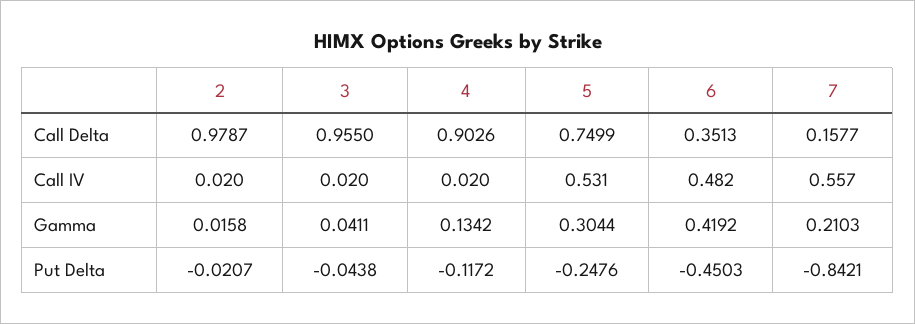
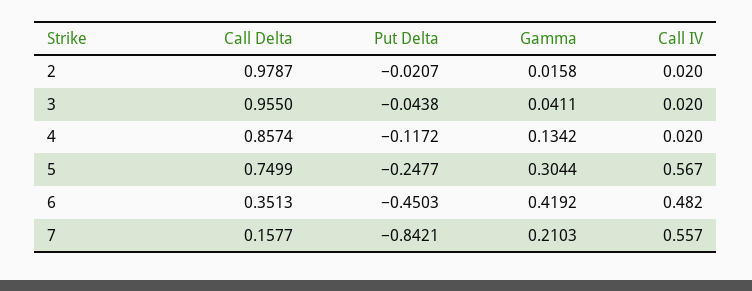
  {
    "2": {
      "Call Delta": 0.9787,
      "Call IV": 0.02,
      "Gamma": 0.0158,
      "Put Delta": -0.0207
    },
    "3": {
      "Call Delta": 0.955,
      "Call IV": 0.02,
      "Gamma": 0.0411,
      "Put Delta": -0.0438
    },
    "4": {
-     "Call Delta": 0.9026,
+     "Call Delta": 0.8574,
      "Call IV": 0.02,
      "Gamma": 0.1342,
      "Put Delta": -0.1172
    },
    "5": {
      "Call Delta": 0.7499,
-     "Call IV": 0.531,
+     "Call IV": 0.567,
      "Gamma": 0.3044,
-     "Put Delta": -0.2476
+     "Put Delta": -0.2477
    },
    "6": {
      "Call Delta": 0.3513,
      "Call IV": 0.482,
      "Gamma": 0.4192,
      "Put Delta": -0.4503
    },
    "7": {
      "Call Delta": 0.1577,
      "Call IV": 0.557,
      "Gamma": 0.2103,
      "Put Delta": -0.8421
    }
  }

